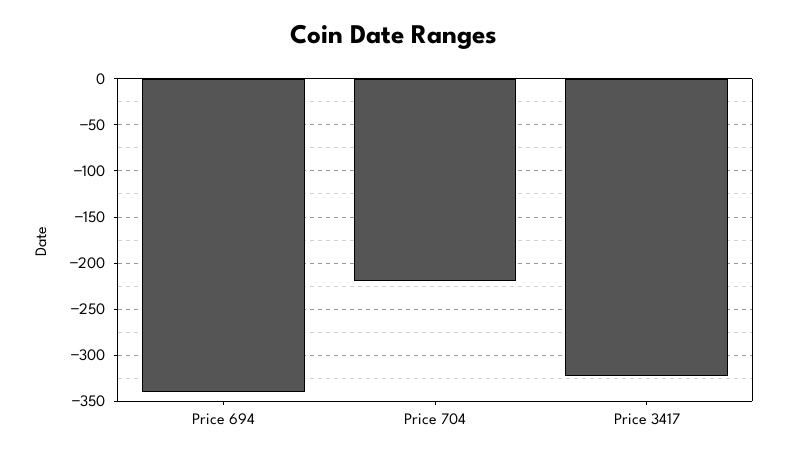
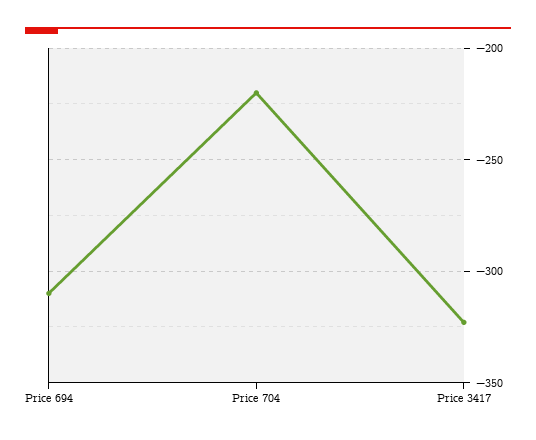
  {
-   "Price 694": -340,
+   "Price 694": -310,
    "Price 704": -220,
    "Price 3417": -325
  }

